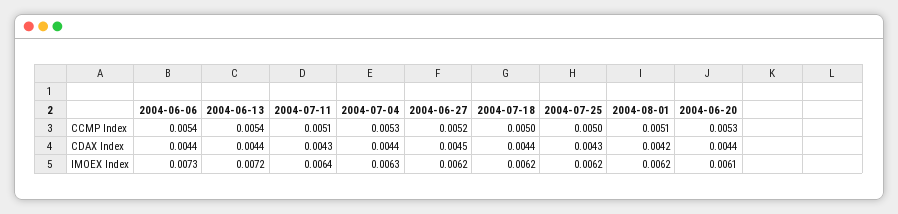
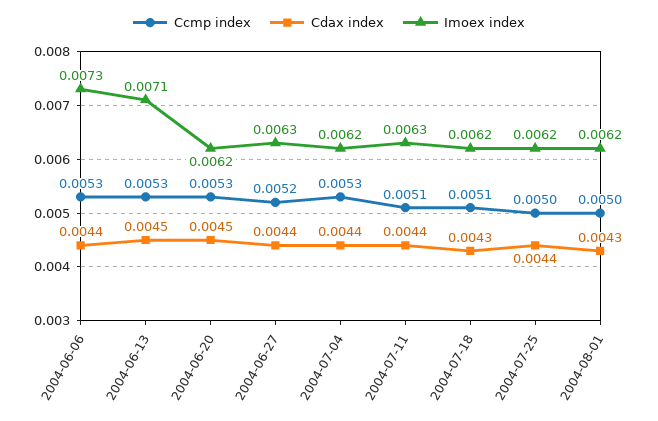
  {
    "CCMP Index": {
-     "2004-06-06": 0.0054,
+     "2004-06-06": 0.0053,
-     "2004-06-13": 0.0054,
+     "2004-06-13": 0.0053,
      "2004-07-11": 0.0051,
      "2004-07-04": 0.0053,
      "2004-06-27": 0.0052,
-     "2004-07-18": 0.005,
+     "2004-07-18": 0.0051,
      "2004-07-25": 0.005,
-     "2004-08-01": 0.0051,
+     "2004-08-01": 0.005,
      "2004-06-20": 0.0053
    },
    "CDAX Index": {
      "2004-06-06": 0.0044,
-     "2004-06-13": 0.0044,
+     "2004-06-13": 0.0045,
-     "2004-07-11": 0.0043,
+     "2004-07-11": 0.0044,
      "2004-07-04": 0.0044,
-     "2004-06-27": 0.0045,
+     "2004-06-27": 0.0044,
-     "2004-07-18": 0.0044,
+     "2004-07-18": 0.0043,
-     "2004-07-25": 0.0043,
+     "2004-07-25": 0.0044,
-     "2004-08-01": 0.0042,
+     "2004-08-01": 0.0043,
-     "2004-06-20": 0.0044
+     "2004-06-20": 0.0045
    },
    "IMOEX Index": {
      "2004-06-06": 0.0073,
-     "2004-06-13": 0.0072,
+     "2004-06-13": 0.0071,
-     "2004-07-11": 0.0064,
+     "2004-07-11": 0.0063,
-     "2004-07-04": 0.0063,
+     "2004-07-04": 0.0062,
-     "2004-06-27": 0.0062,
+     "2004-06-27": 0.0063,
      "2004-07-18": 0.0062,
      "2004-07-25": 0.0062,
      "2004-08-01": 0.0062,
-     "2004-06-20": 0.0061
+     "2004-06-20": 0.0062
    }
  }

